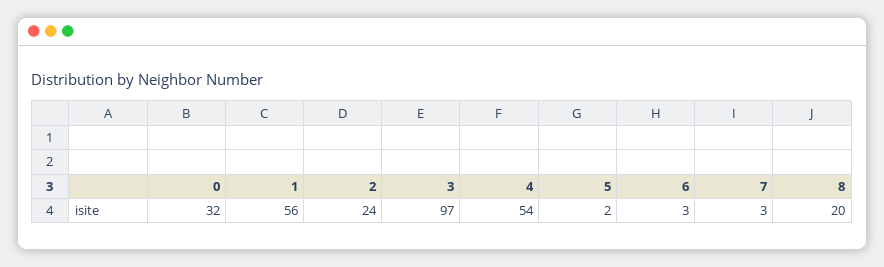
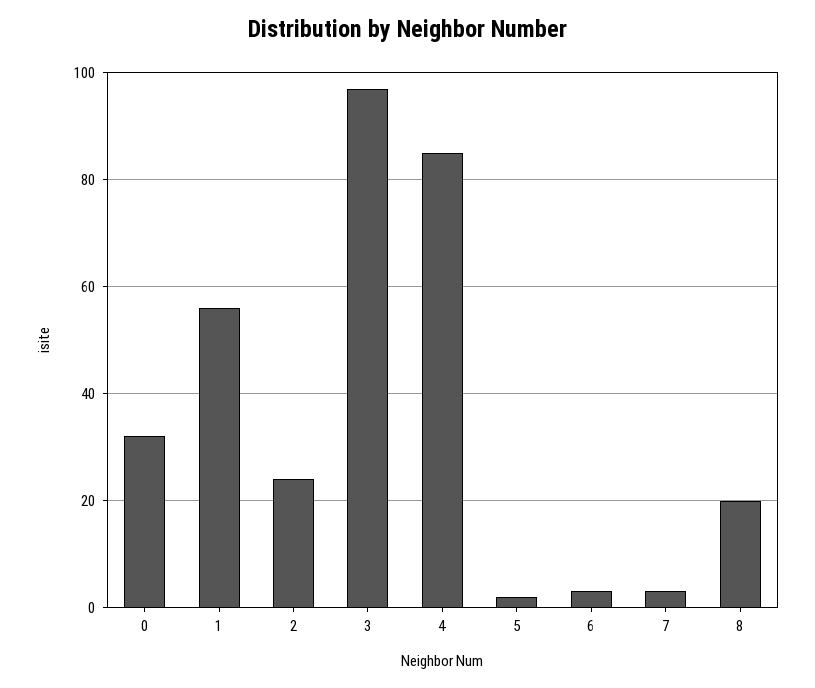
  {
    "0": 32,
    "1": 56,
    "2": 24,
    "3": 97,
-   "4": 54,
+   "4": 85,
    "5": 2,
    "6": 3,
    "7": 3,
    "8": 20
  }

